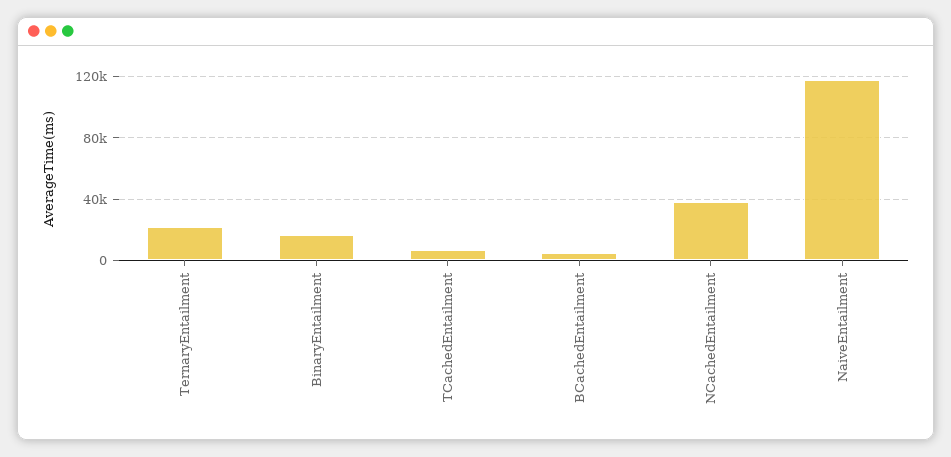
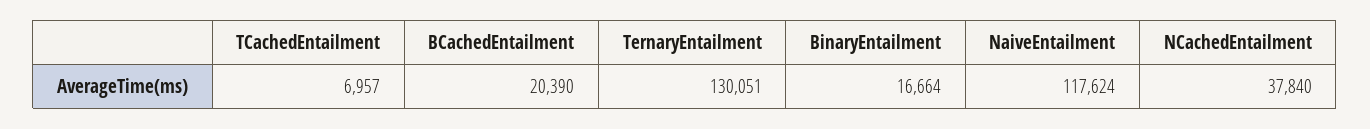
  {
-   "TernaryEntailment": 20000,
+   "TernaryEntailment": 130051,
    "BinaryEntailment": 16664,
    "TCachedEntailment": 6957,
-   "BCachedEntailment": 5000,
+   "BCachedEntailment": 20390,
    "NCachedEntailment": 37840,
    "NaiveEntailment": 117624
  }

